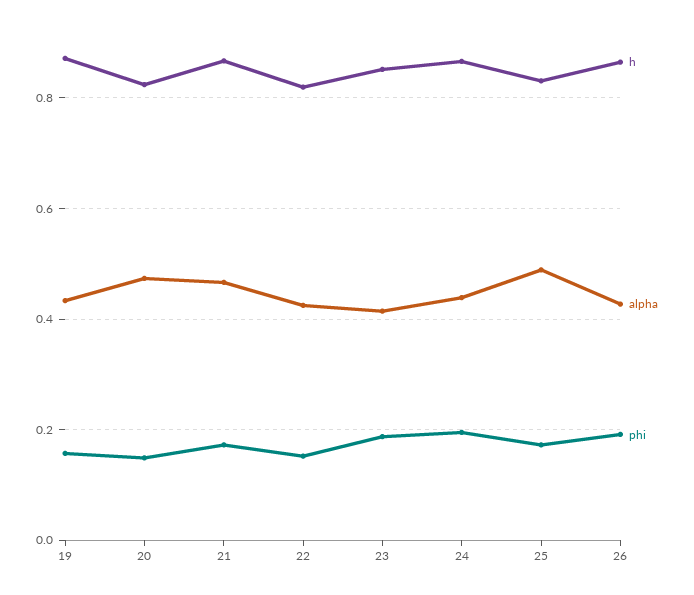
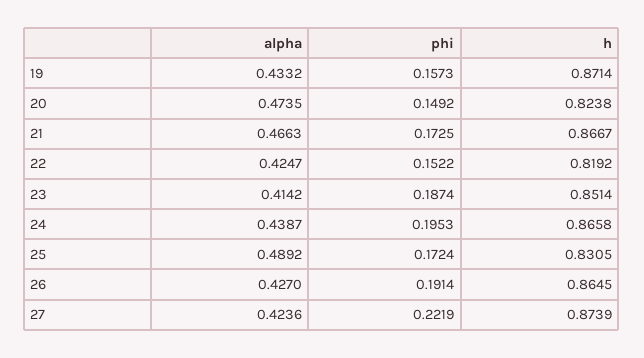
  {
    "h": {
      "19": 0.8714,
      "20": 0.8238,
      "21": 0.8667,
      "22": 0.8192,
      "23": 0.8514,
      "24": 0.8658,
      "25": 0.8305,
-     "26": 0.8645
+     "26": 0.8645,
+     "27": 0.8739
    },
    "alpha": {
      "19": 0.4332,
      "20": 0.4735,
      "21": 0.4663,
      "22": 0.4247,
      "23": 0.4142,
      "24": 0.4387,
      "25": 0.4892,
-     "26": 0.427
+     "26": 0.427,
+     "27": 0.4236
    },
    "phi": {
      "19": 0.1573,
      "20": 0.1492,
      "21": 0.1725,
      "22": 0.1522,
      "23": 0.1874,
      "24": 0.1953,
      "25": 0.1724,
-     "26": 0.1914
+     "26": 0.1914,
+     "27": 0.2219
    }
  }

